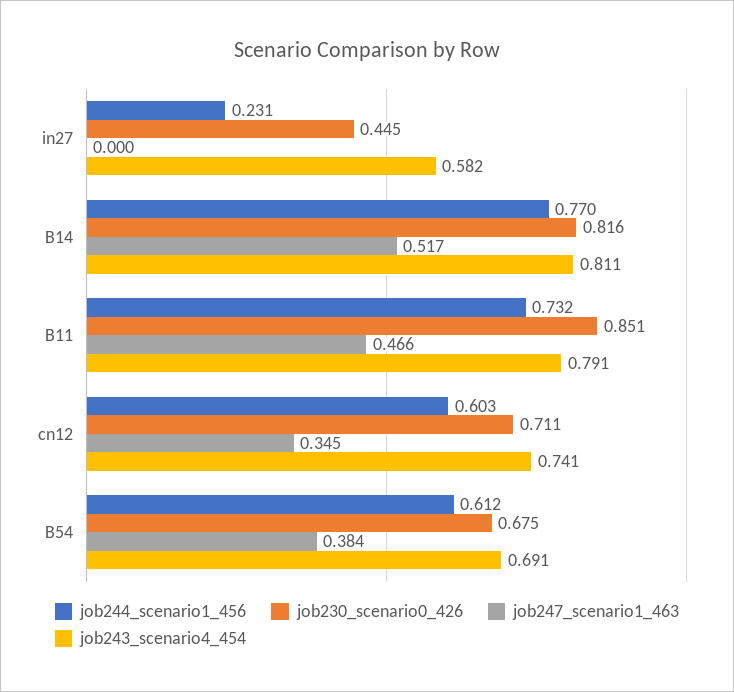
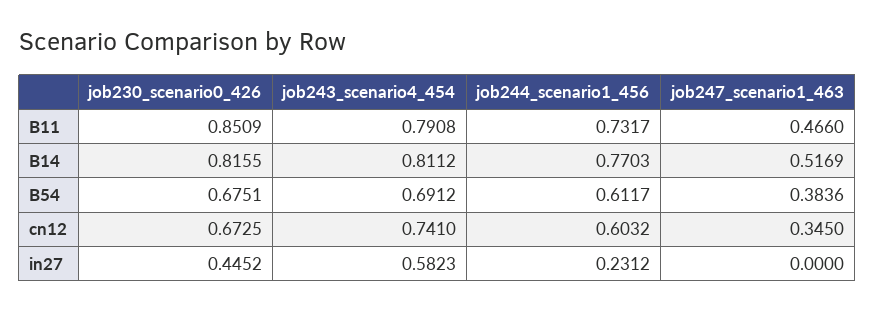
  {
    "job244_scenario1_456": {
      "in27": 0.2312,
      "B14": 0.7703,
      "B11": 0.7317,
      "cn12": 0.6032,
      "B54": 0.6117
    },
    "job230_scenario0_426": {
      "in27": 0.4452,
      "B14": 0.8155,
      "B11": 0.8509,
-     "cn12": 0.711,
+     "cn12": 0.6725,
      "B54": 0.6751
    },
    "job247_scenario1_463": {
      "in27": 0,
      "B14": 0.5169,
      "B11": 0.466,
      "cn12": 0.345,
      "B54": 0.3836
    },
    "job243_scenario4_454": {
      "in27": 0.5823,
      "B14": 0.8112,
      "B11": 0.7908,
      "cn12": 0.741,
      "B54": 0.6912
    }
  }

